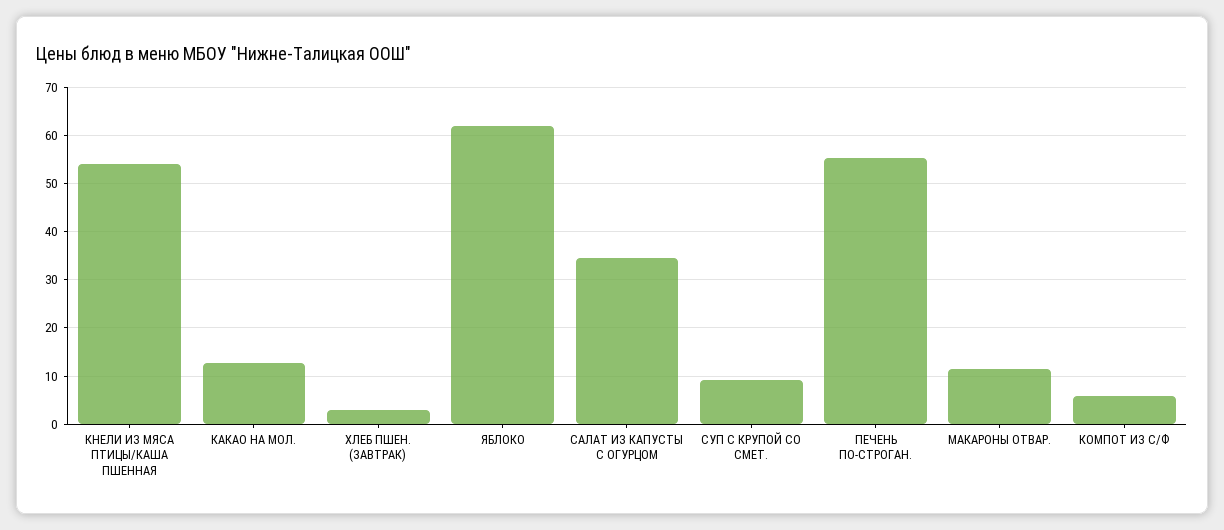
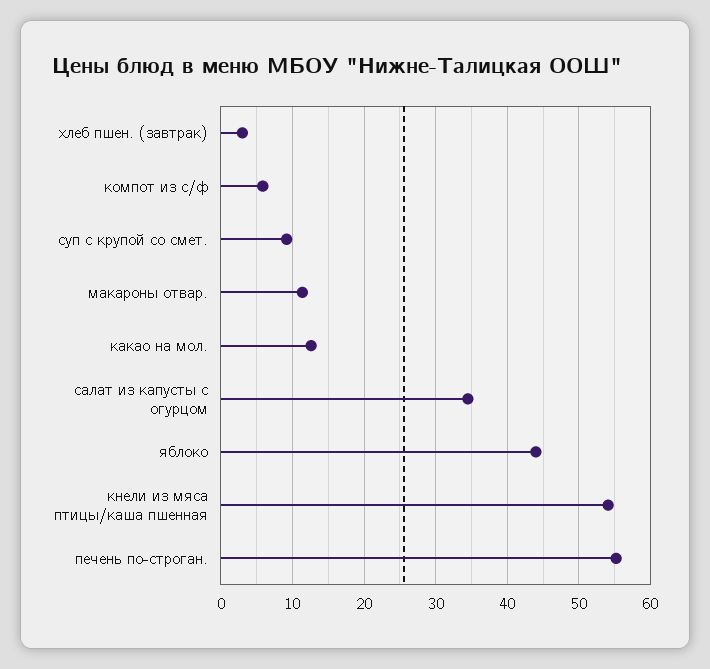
  {
    "КНЕЛИ ИЗ МЯСА ПТИЦЫ/КАША ПШЕННАЯ": 54,
    "КАКАО НА МОЛ.": 13,
    "ХЛЕБ ПШЕН. (ЗАВТРАК)": 3,
-   "ЯБЛОКО": 62,
+   "ЯБЛОКО": 44,
    "САЛАТ ИЗ КАПУСТЫ С ОГУРЦОМ": 35,
    "СУП С КРУПОЙ СО СМЕТ.": 9,
    "ПЕЧЕНЬ ПО-СТРОГАН.": 55,
    "МАКАРОНЫ ОТВАР.": 11,
    "КОМПОТ ИЗ С/Ф": 6
  }

